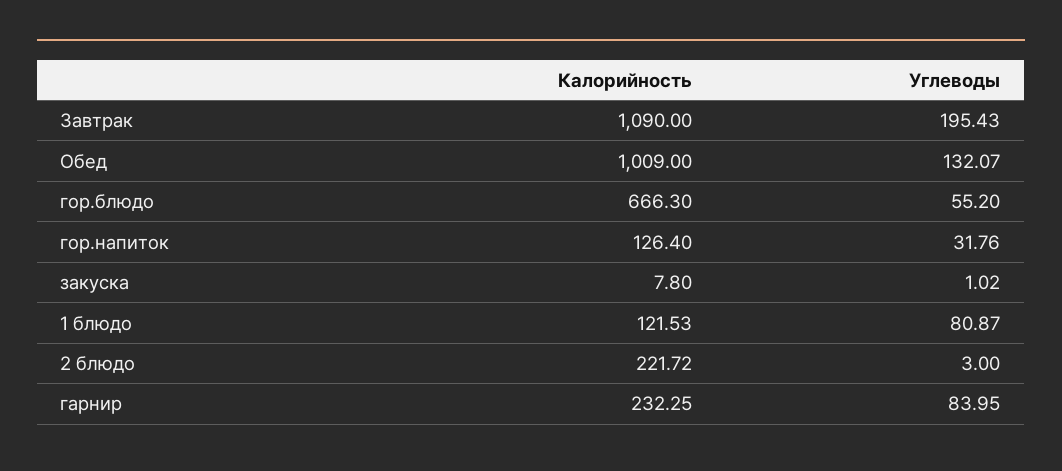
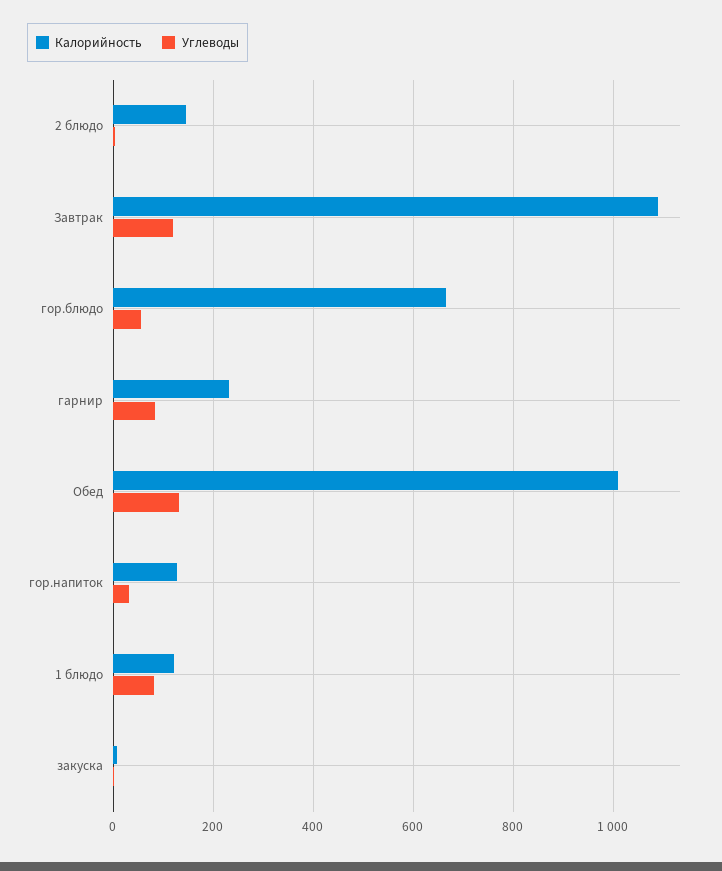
  {
    "Калорийность": {
      "Завтрак": 1090,
      "Обед": 1009,
      "гор.блюдо": 666.3,
      "гор.напиток": 126.4,
      "закуска": 7.8,
      "1 блюдо": 121.53,
-     "2 блюдо": 221.72,
+     "2 блюдо": 140,
      "гарнир": 232.25
    },
    "Углеводы": {
-     "Завтрак": 195.43,
+     "Завтрак": 120,
      "Обед": 132.07,
      "гор.блюдо": 55.2,
      "гор.напиток": 31.76,
      "закуска": 1.02,
      "1 блюдо": 80.87,
      "2 блюдо": 3,
      "гарнир": 83.95
    }
  }

